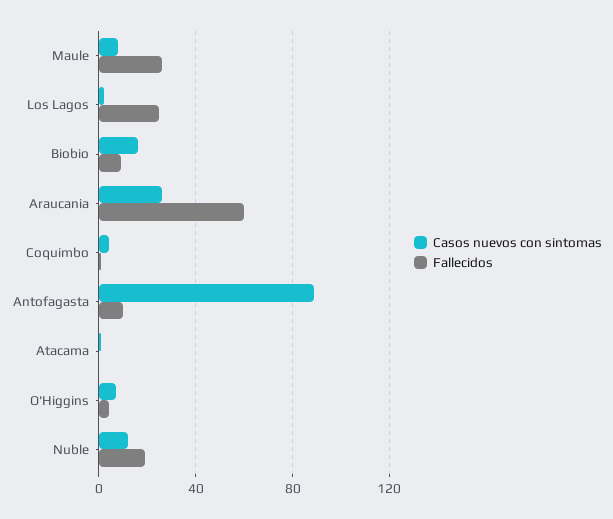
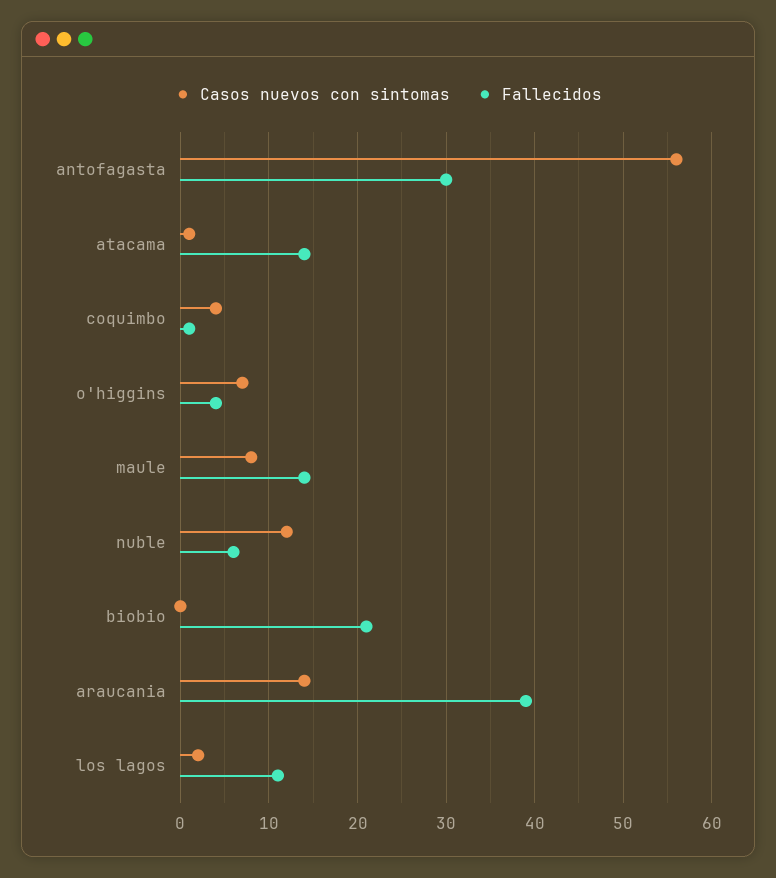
  {
    "Casos nuevos con sintomas": {
      "Maule": 8,
      "Los Lagos": 2,
-     "Biobio": 15,
+     "Biobio": 0,
-     "Araucania": 25,
+     "Araucania": 14,
      "Coquimbo": 4,
-     "Antofagasta": 90,
+     "Antofagasta": 56,
      "Atacama": 1,
      "O'Higgins": 7,
      "Nuble": 12
    },
    "Fallecidos": {
-     "Maule": 25,
+     "Maule": 14,
-     "Los Lagos": 25,
+     "Los Lagos": 11,
-     "Biobio": 10,
+     "Biobio": 21,
-     "Araucania": 60,
+     "Araucania": 39,
      "Coquimbo": 1,
-     "Antofagasta": 10,
+     "Antofagasta": 30,
-     "Atacama": 0,
+     "Atacama": 14,
      "O'Higgins": 4,
-     "Nuble": 20
+     "Nuble": 6
    }
  }

